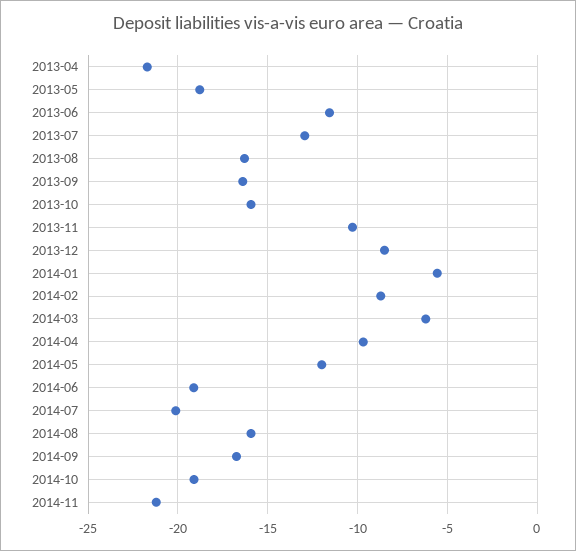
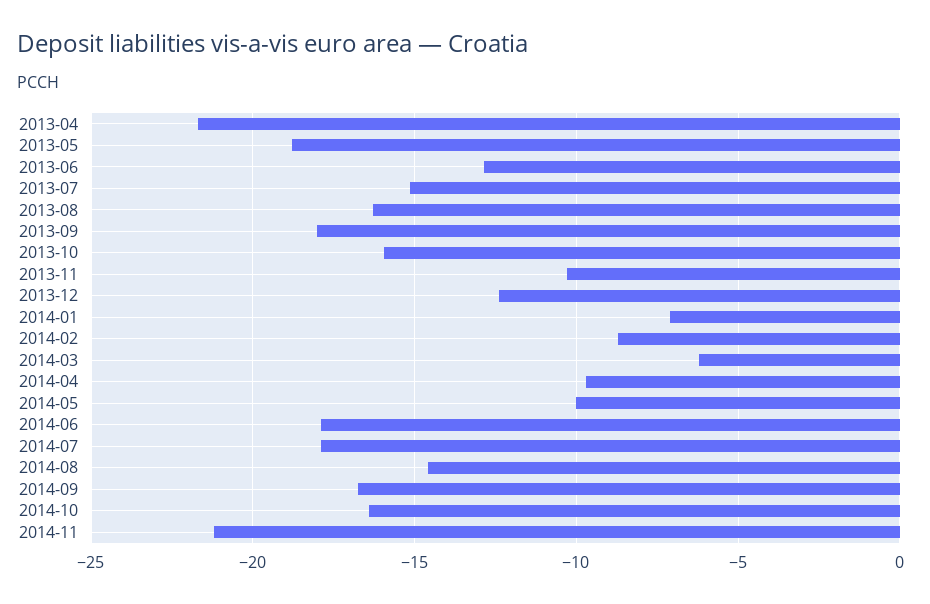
  {
    "2013-04": -21.5,
    "2013-05": -19,
-   "2013-06": -11.5,
+   "2013-06": -13,
-   "2013-07": -13,
+   "2013-07": -15,
    "2013-08": -16.5,
-   "2013-09": -16.5,
+   "2013-09": -18,
    "2013-10": -16,
    "2013-11": -10.5,
-   "2013-12": -8.5,
+   "2013-12": -12.5,
-   "2014-01": -5.5,
+   "2014-01": -7,
    "2014-02": -8.5,
    "2014-03": -6,
    "2014-04": -9.5,
-   "2014-05": -12,
+   "2014-05": -10,
-   "2014-06": -19,
+   "2014-06": -18,
-   "2014-07": -20,
+   "2014-07": -18,
-   "2014-08": -16,
+   "2014-08": -14.5,
    "2014-09": -16.5,
-   "2014-10": -19,
+   "2014-10": -16.5,
    "2014-11": -21
  }

